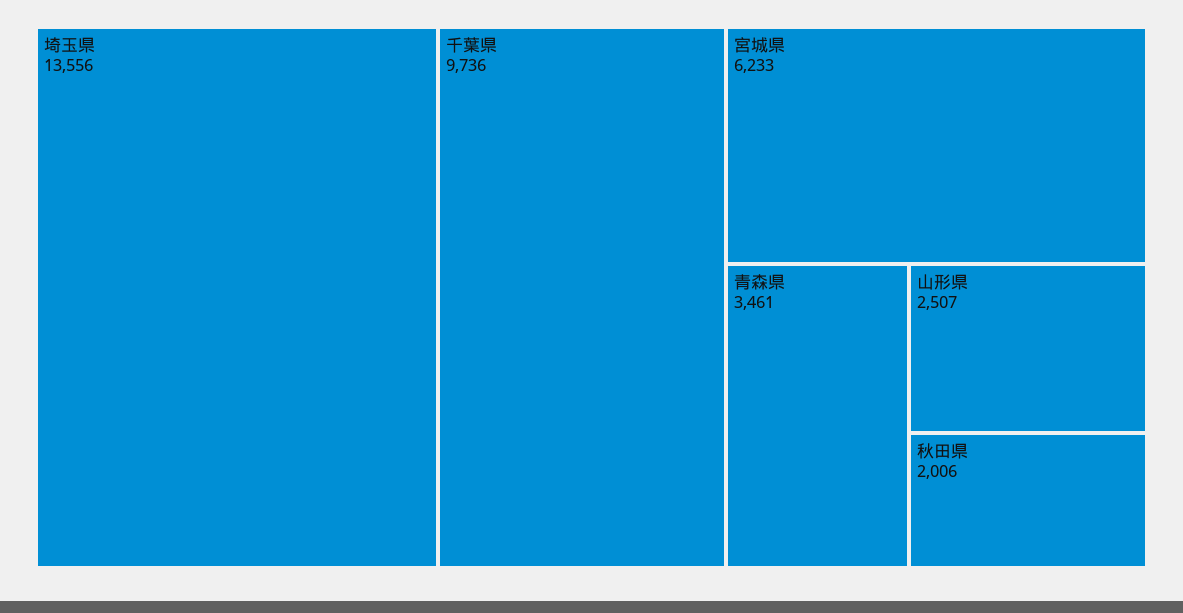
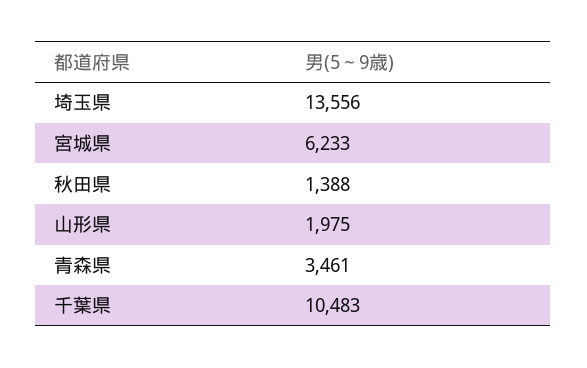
  {
    "埼玉県": 13556,
-   "千葉県": 9736,
+   "千葉県": 10483,
    "宮城県": 6233,
    "青森県": 3461,
-   "山形県": 2507,
+   "山形県": 1975,
-   "秋田県": 2006
+   "秋田県": 1388
  }

